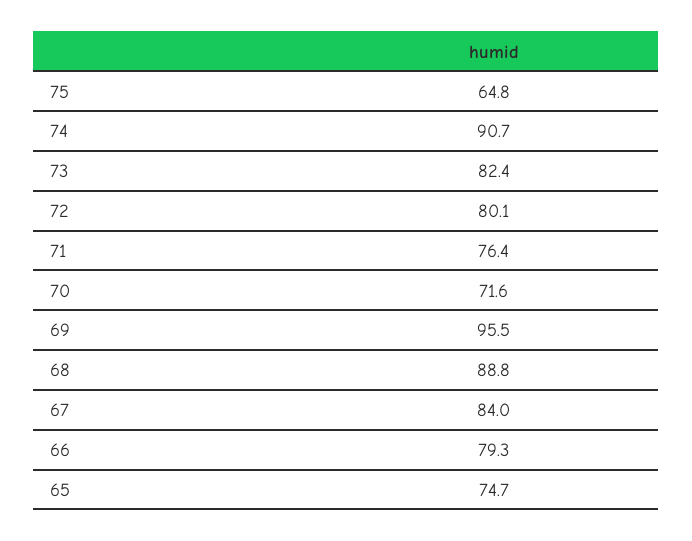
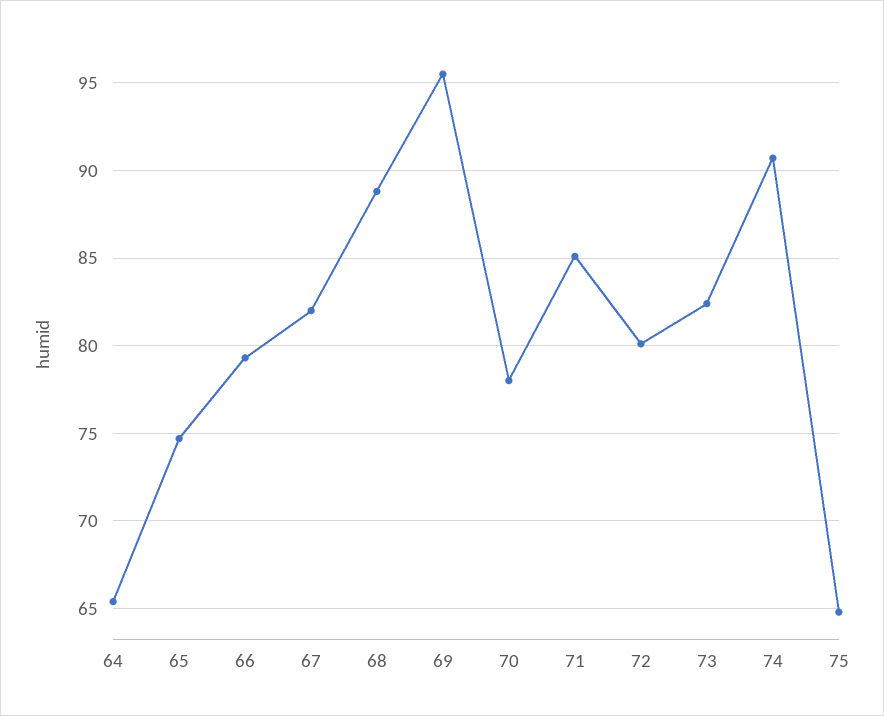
  {
    "75": 64.8,
    "74": 90.7,
    "73": 82.4,
    "72": 80.1,
-   "71": 76.4,
+   "71": 85,
-   "70": 71.6,
+   "70": 78,
    "69": 95.5,
    "68": 88.8,
-   "67": 84,
+   "67": 82,
    "66": 79.3,
-   "65": 74.7
+   "65": 74.7,
+   "64": 65.5
  }

